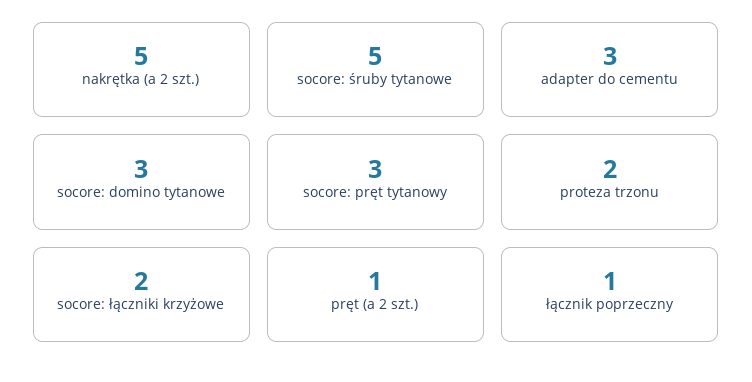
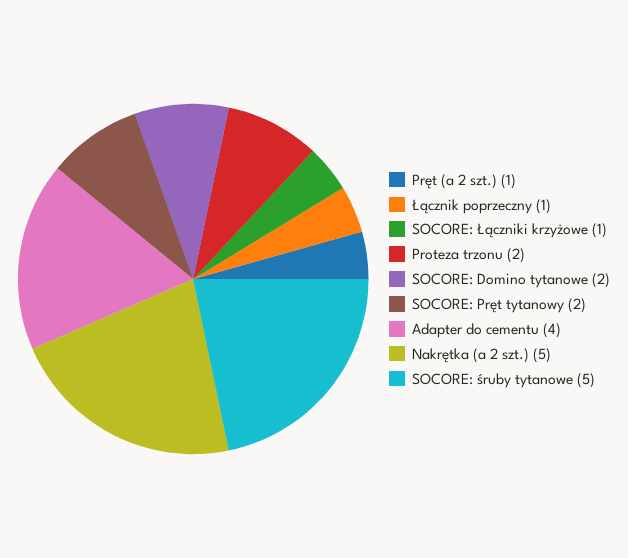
  {
    "nakrętka (a 2 szt.)": 5,
    "socore: śruby tytanowe": 5,
-   "adapter do cementu": 3,
+   "adapter do cementu": 4,
-   "socore: domino tytanowe": 3,
+   "socore: domino tytanowe": 2,
-   "socore: pręt tytanowy": 3,
+   "socore: pręt tytanowy": 2,
    "proteza trzonu": 2,
-   "socore: łączniki krzyżowe": 2,
+   "socore: łączniki krzyżowe": 1,
    "pręt (a 2 szt.)": 1,
    "łącznik poprzeczny": 1
  }

